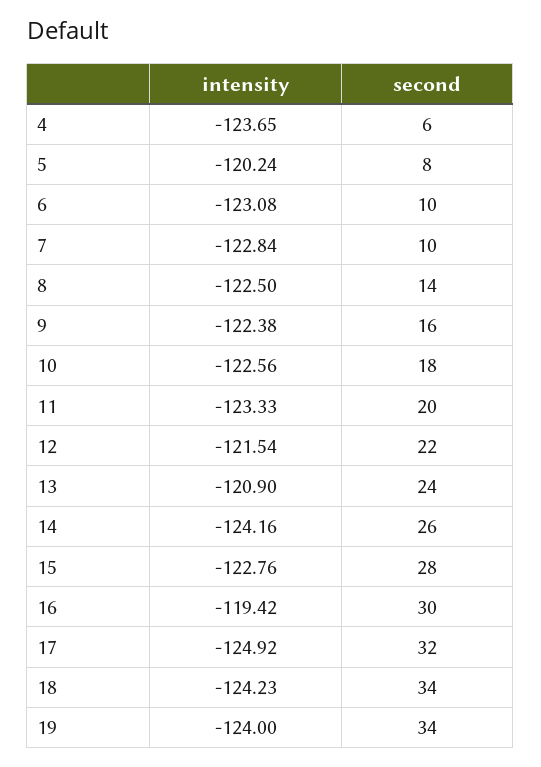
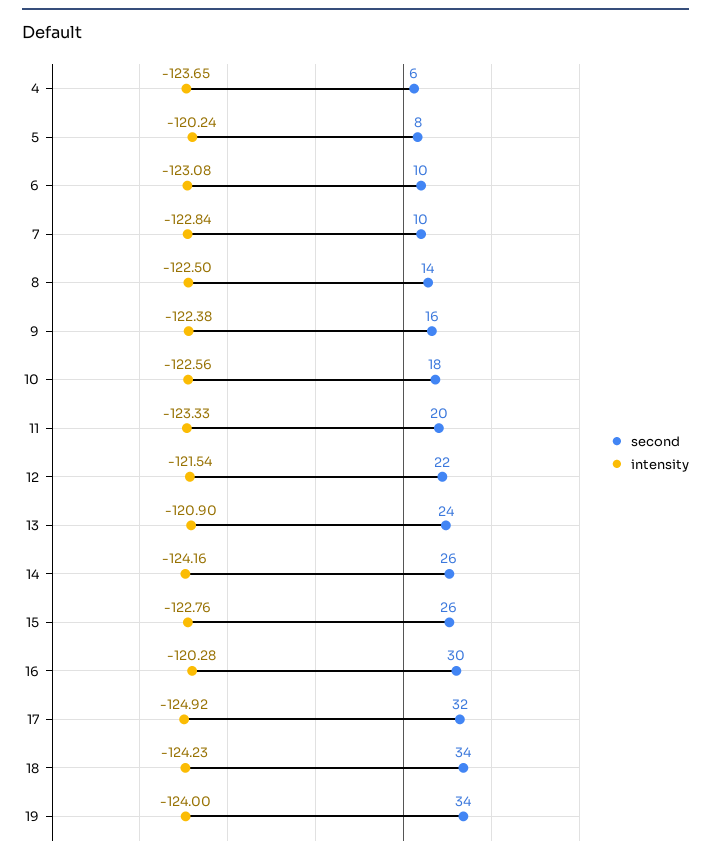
  {
    "intensity": {
      "4": -123.65,
      "5": -120.24,
      "6": -123.08,
      "7": -122.84,
      "8": -122.5,
      "9": -122.38,
      "10": -122.56,
      "11": -123.33,
      "12": -121.54,
      "13": -120.9,
      "14": -124.16,
      "15": -122.76,
-     "16": -119.42,
+     "16": -120.28,
      "17": -124.92,
      "18": -124.23,
      "19": -124
    },
    "second": {
      "4": 6,
      "5": 8,
      "6": 10,
      "7": 10,
      "8": 14,
      "9": 16,
      "10": 18,
      "11": 20,
      "12": 22,
      "13": 24,
      "14": 26,
-     "15": 28,
+     "15": 26,
      "16": 30,
      "17": 32,
      "18": 34,
      "19": 34
    }
  }

